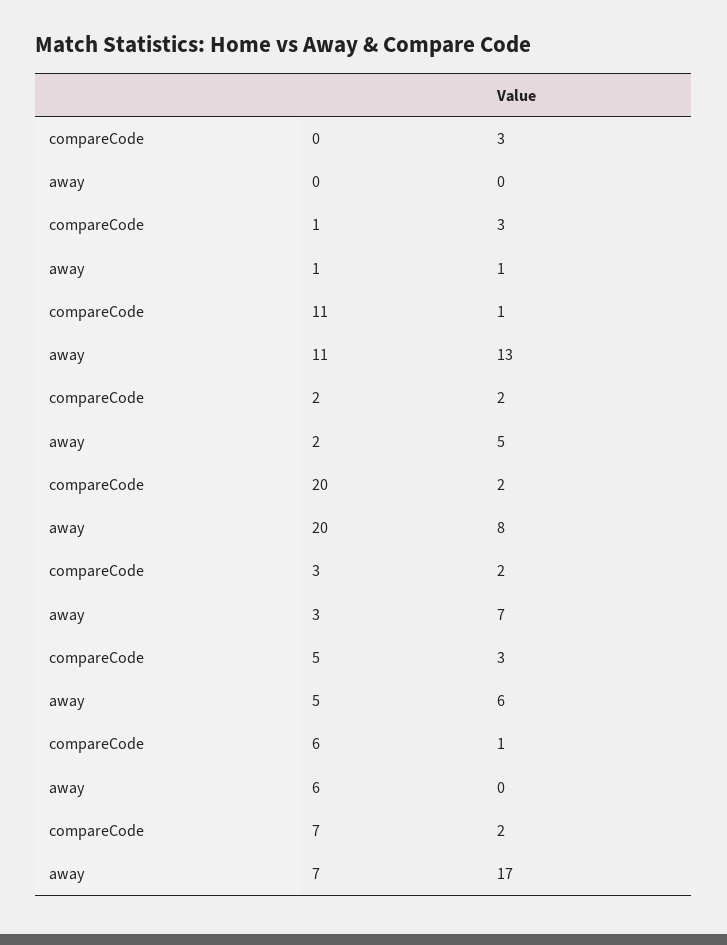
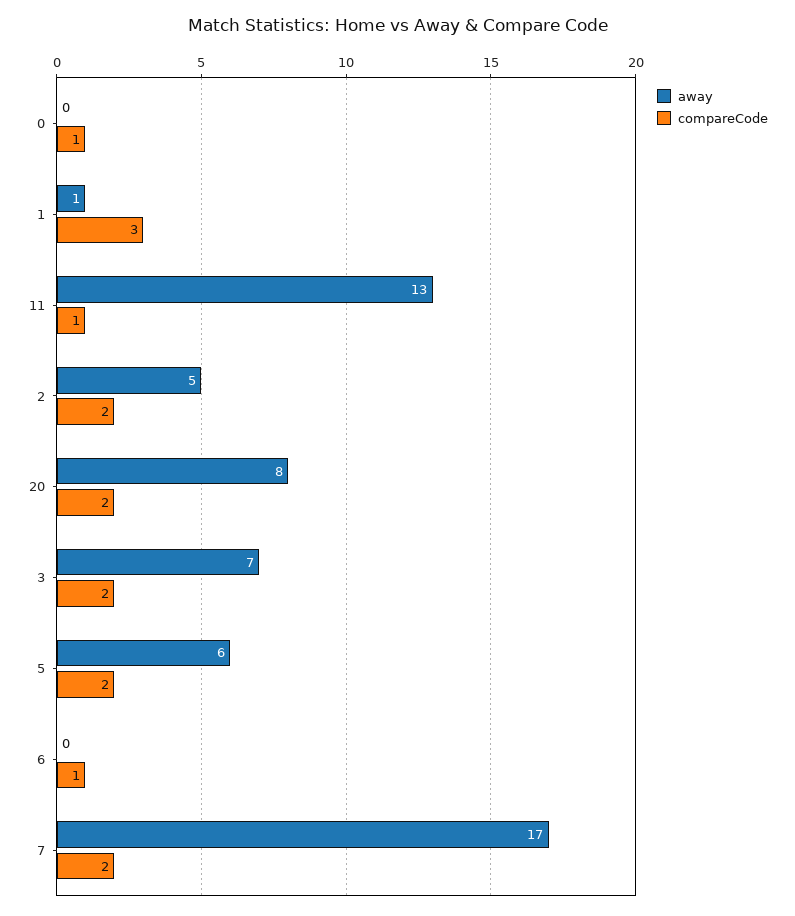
  {
    "compareCode": {
-     "0": 3,
+     "0": 1,
      "1": 3,
      "11": 1,
      "2": 2,
      "20": 2,
      "3": 2,
-     "5": 3,
+     "5": 2,
      "6": 1,
      "7": 2
    },
    "away": {
      "0": 0,
      "1": 1,
      "11": 13,
      "2": 5,
      "20": 8,
      "3": 7,
      "5": 6,
      "6": 0,
      "7": 17
    }
  }

